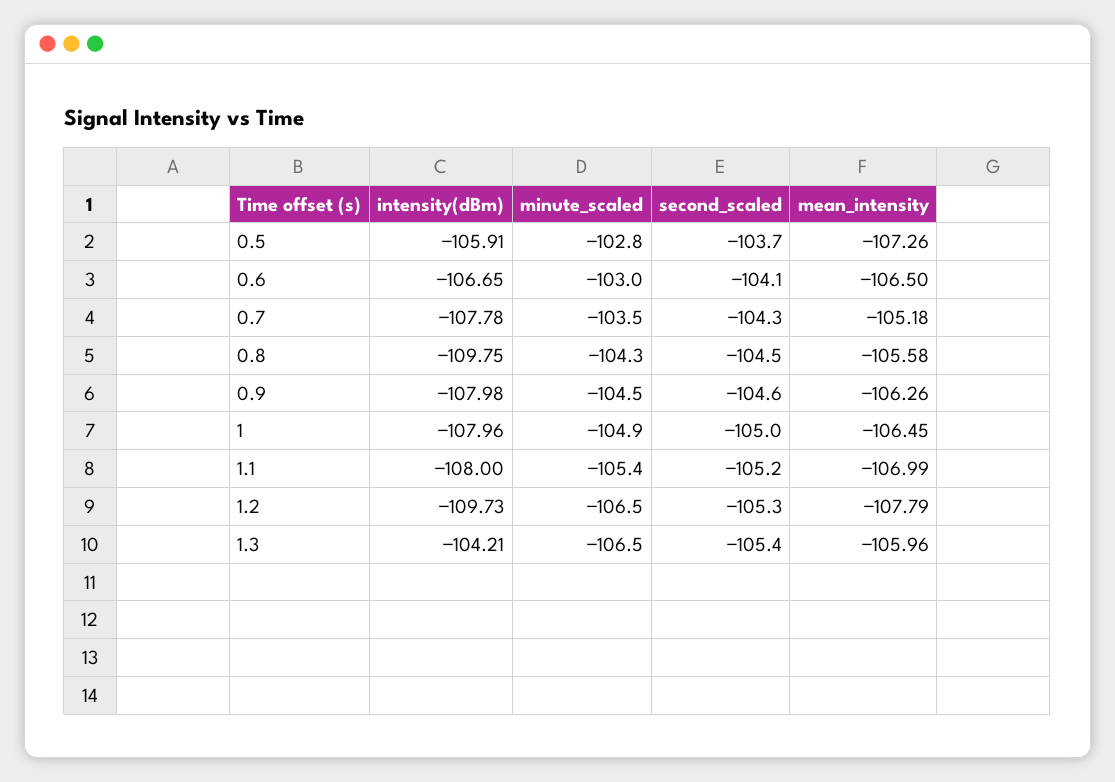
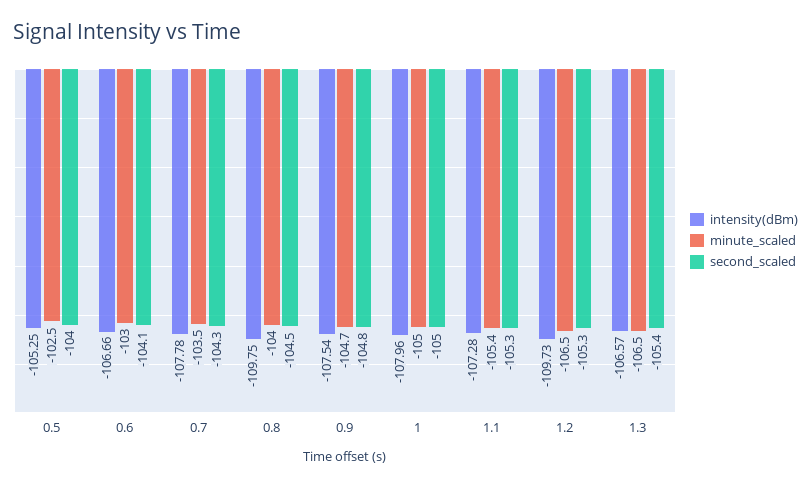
  {
    "intensity(dBm)": {
-     "0.5": -105.91,
+     "0.5": -105.25,
-     "0.6": -106.65,
+     "0.6": -106.66,
      "0.7": -107.78,
      "0.8": -109.75,
-     "0.9": -107.98,
+     "0.9": -107.54,
      "1": -107.96,
-     "1.1": -108,
+     "1.1": -107.28,
      "1.2": -109.73,
-     "1.3": -104.21
+     "1.3": -106.57
    },
    "minute_scaled": {
-     "0.5": -102.8,
+     "0.5": -102.5,
      "0.6": -103,
      "0.7": -103.5,
-     "0.8": -104.3,
+     "0.8": -104,
-     "0.9": -104.5,
+     "0.9": -104.7,
-     "1": -104.9,
+     "1": -105,
      "1.1": -105.4,
      "1.2": -106.5,
      "1.3": -106.5
    },
    "second_scaled": {
-     "0.5": -103.7,
+     "0.5": -104,
      "0.6": -104.1,
      "0.7": -104.3,
      "0.8": -104.5,
-     "0.9": -104.6,
+     "0.9": -104.8,
      "1": -105,
-     "1.1": -105.2,
+     "1.1": -105.3,
      "1.2": -105.3,
      "1.3": -105.4
-   },
+   }
-   "mean_intensity": {
-     "0.5": -107.26,
-     "0.6": -106.5,
-     "0.7": -105.18,
-     "0.8": -105.58,
-     "0.9": -106.26,
-     "1": -106.45,
-     "1.1": -106.99,
-     "1.2": -107.79,
-     "1.3": -105.96
-   }
  }

